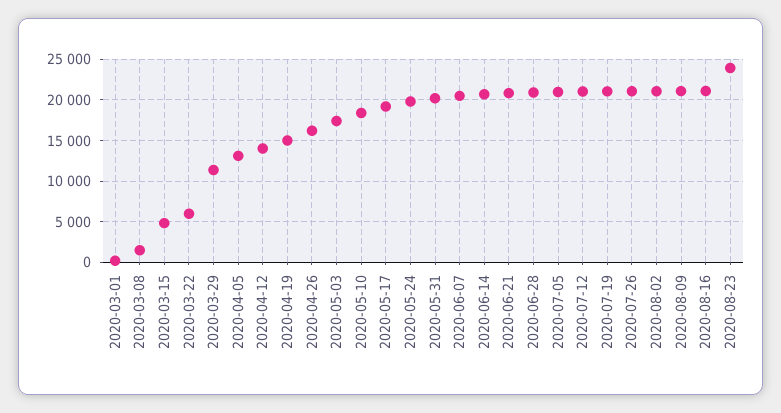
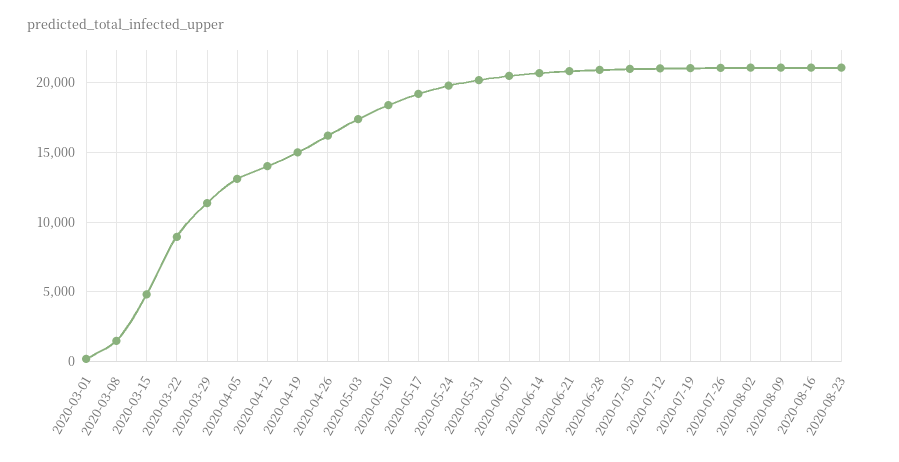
  {
    "2020-03-01": 0,
    "2020-03-08": 1500,
    "2020-03-15": 5000,
-   "2020-03-22": 6000,
+   "2020-03-22": 9000,
    "2020-03-29": 11500,
    "2020-04-05": 13000,
    "2020-04-12": 14000,
    "2020-04-19": 15000,
    "2020-04-26": 16000,
    "2020-05-03": 17500,
    "2020-05-10": 18500,
    "2020-05-17": 19000,
    "2020-05-24": 20000,
    "2020-05-31": 20000,
    "2020-06-07": 20500,
    "2020-06-14": 20500,
    "2020-06-21": 21000,
    "2020-06-28": 21000,
    "2020-07-05": 21000,
    "2020-07-12": 21000,
    "2020-07-19": 21000,
    "2020-07-26": 21000,
    "2020-08-02": 21000,
    "2020-08-09": 21000,
    "2020-08-16": 21000,
-   "2020-08-23": 24000
+   "2020-08-23": 21000
  }

